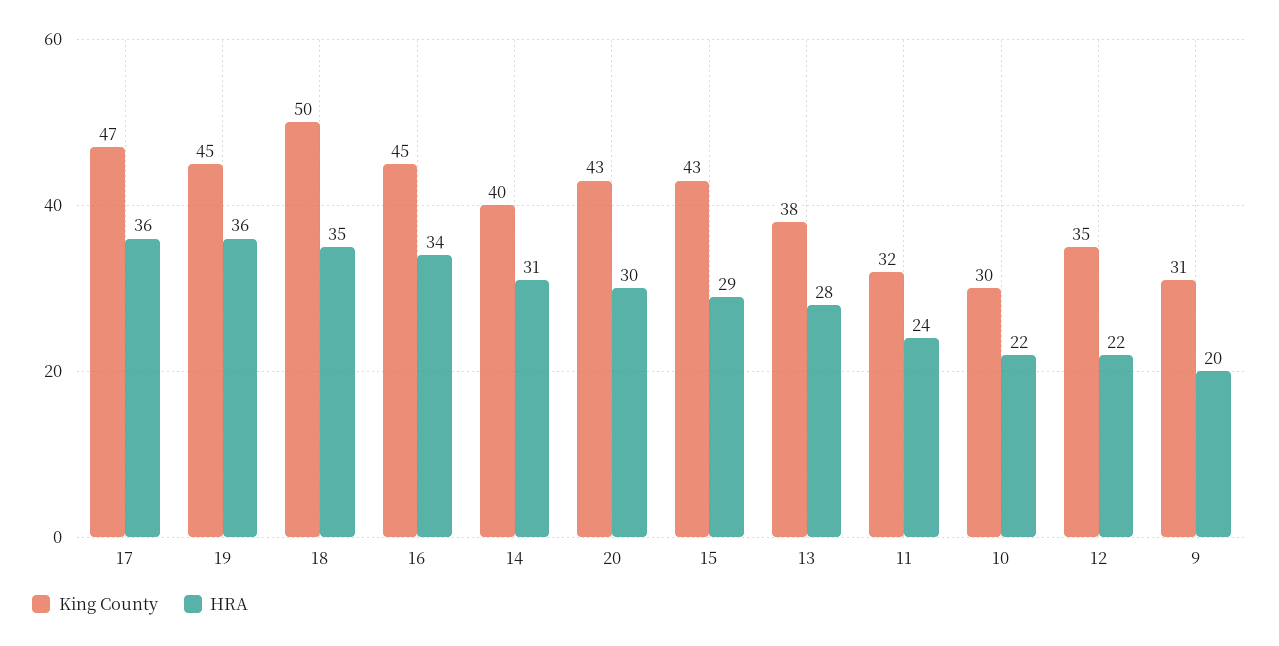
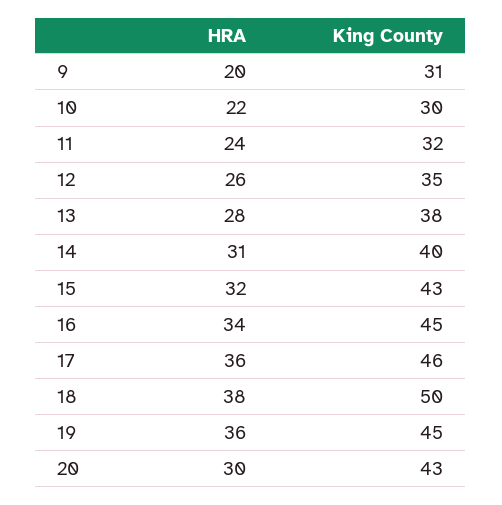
  {
    "King County": {
-     "17": 47,
+     "17": 46,
      "19": 45,
      "18": 50,
      "16": 45,
      "14": 40,
      "20": 43,
      "15": 43,
      "13": 38,
      "11": 32,
      "10": 30,
      "12": 35,
      "9": 31
    },
    "HRA": {
      "17": 36,
      "19": 36,
-     "18": 35,
+     "18": 38,
      "16": 34,
      "14": 31,
      "20": 30,
-     "15": 29,
+     "15": 32,
      "13": 28,
      "11": 24,
      "10": 22,
-     "12": 22,
+     "12": 26,
      "9": 20
    }
  }

